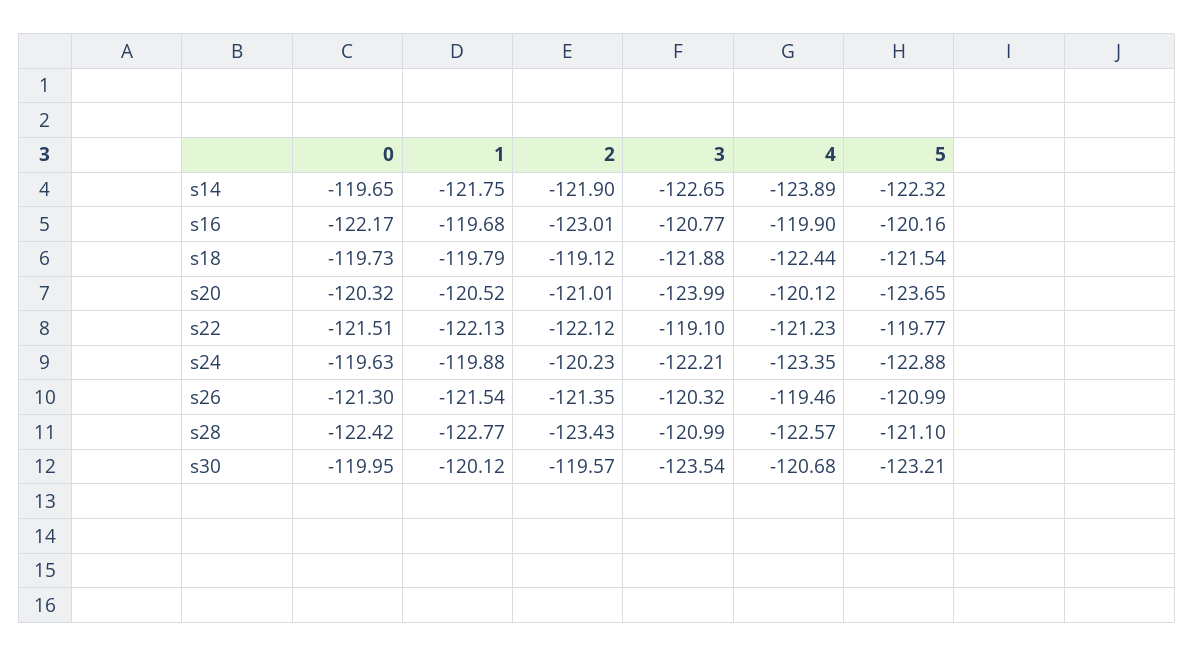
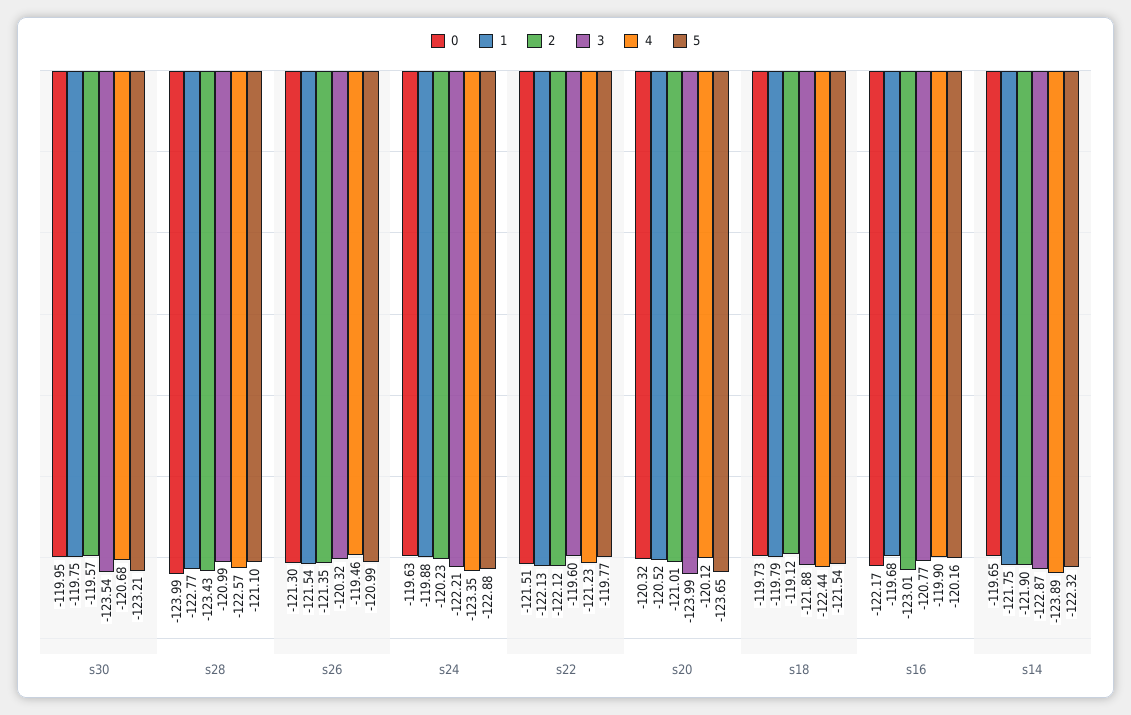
  {
    "0": {
      "s14": -119.65,
      "s16": -122.17,
      "s18": -119.73,
      "s20": -120.32,
      "s22": -121.51,
      "s24": -119.63,
      "s26": -121.3,
-     "s28": -122.42,
+     "s28": -123.99,
      "s30": -119.95
    },
    "1": {
      "s14": -121.75,
      "s16": -119.68,
      "s18": -119.79,
      "s20": -120.52,
      "s22": -122.13,
      "s24": -119.88,
      "s26": -121.54,
      "s28": -122.77,
-     "s30": -120.12
+     "s30": -119.75
    },
    "2": {
      "s14": -121.9,
      "s16": -123.01,
      "s18": -119.12,
      "s20": -121.01,
      "s22": -122.12,
      "s24": -120.23,
      "s26": -121.35,
      "s28": -123.43,
      "s30": -119.57
    },
    "3": {
-     "s14": -122.65,
+     "s14": -122.87,
      "s16": -120.77,
      "s18": -121.88,
      "s20": -123.99,
-     "s22": -119.1,
+     "s22": -119.6,
      "s24": -122.21,
      "s26": -120.32,
      "s28": -120.99,
      "s30": -123.54
    },
    "4": {
      "s14": -123.89,
      "s16": -119.9,
      "s18": -122.44,
      "s20": -120.12,
      "s22": -121.23,
      "s24": -123.35,
      "s26": -119.46,
      "s28": -122.57,
      "s30": -120.68
    },
    "5": {
      "s14": -122.32,
      "s16": -120.16,
      "s18": -121.54,
      "s20": -123.65,
      "s22": -119.77,
      "s24": -122.88,
      "s26": -120.99,
      "s28": -121.1,
      "s30": -123.21
    }
  }

